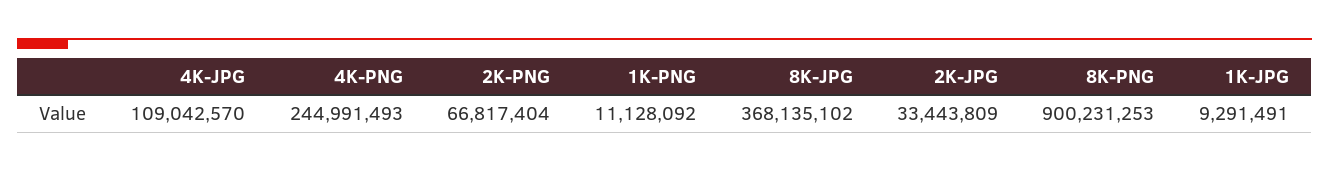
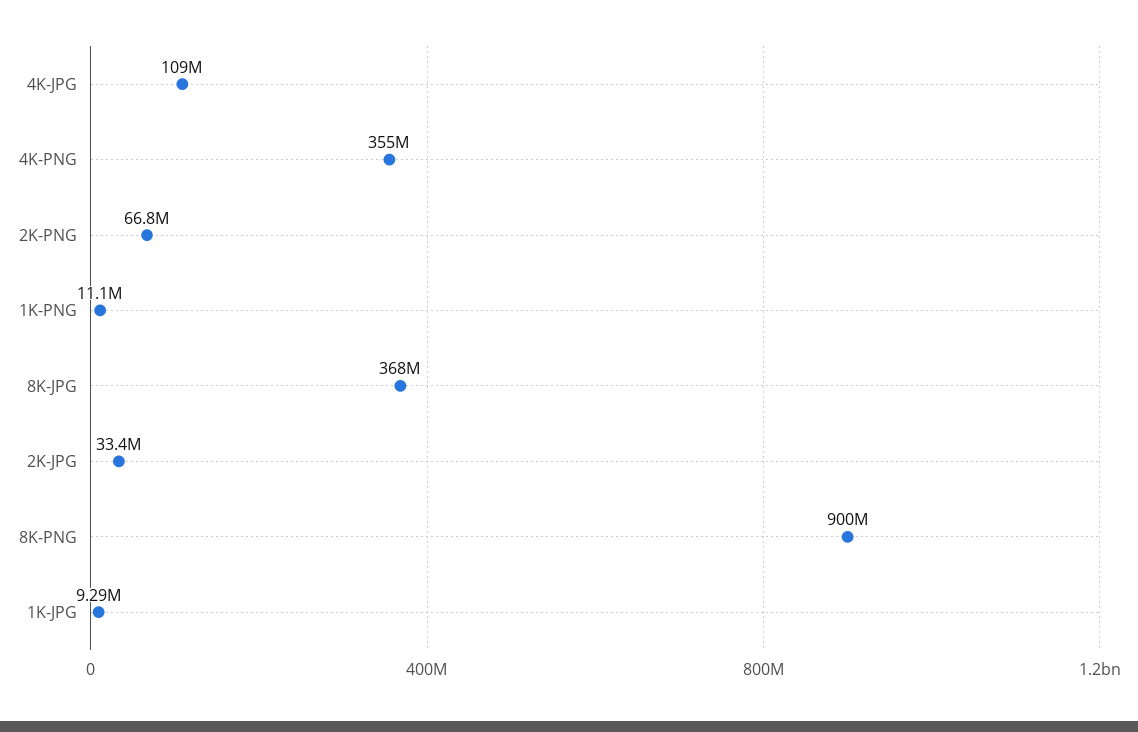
  {
    "4K-JPG": 109042570,
-   "4K-PNG": 244991493,
+   "4K-PNG": 355000000,
    "2K-PNG": 66817404,
    "1K-PNG": 11128092,
    "8K-JPG": 368135102,
    "2K-JPG": 33443809,
    "8K-PNG": 900231253,
    "1K-JPG": 9291491
  }

